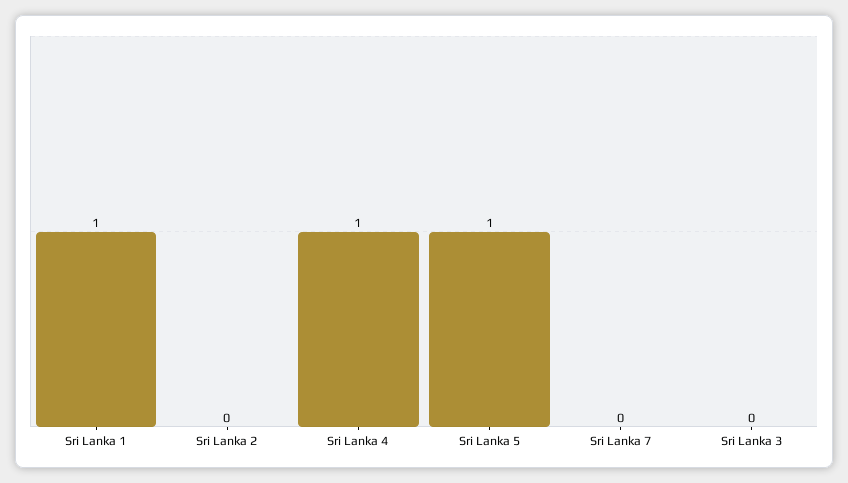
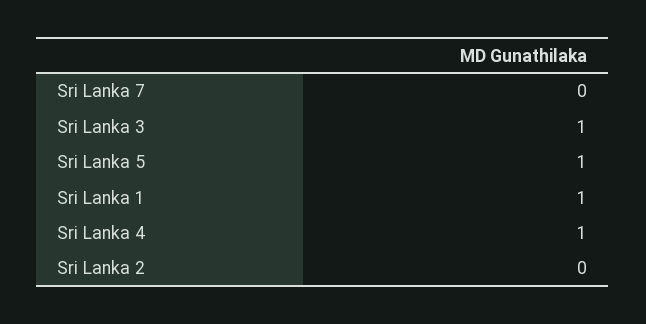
  {
    "Sri Lanka 1": 1,
    "Sri Lanka 2": 0,
    "Sri Lanka 4": 1,
    "Sri Lanka 5": 1,
    "Sri Lanka 7": 0,
-   "Sri Lanka 3": 0
+   "Sri Lanka 3": 1
  }

